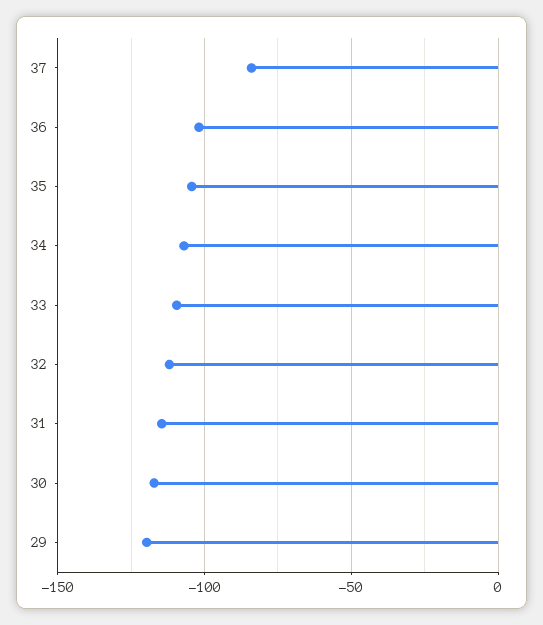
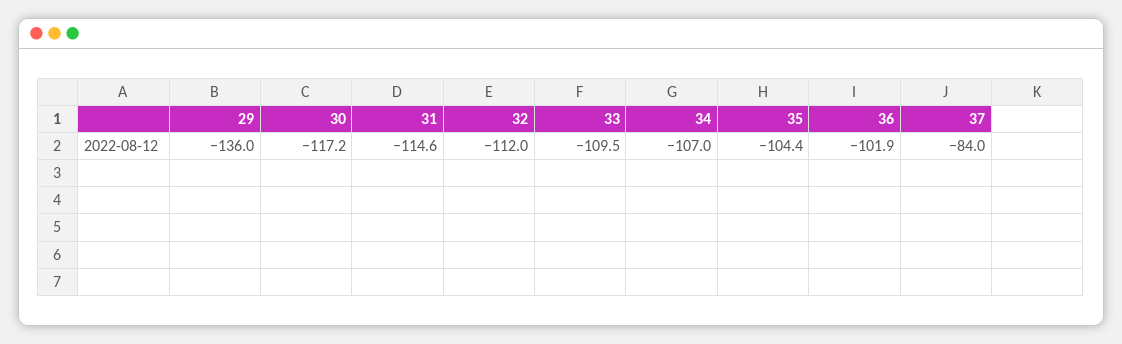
  {
    "37": -84,
    "36": -101.9,
    "35": -104.4,
    "34": -107,
    "33": -109.5,
    "32": -112,
    "31": -114.6,
    "30": -117.2,
-   "29": -120
+   "29": -136
  }

